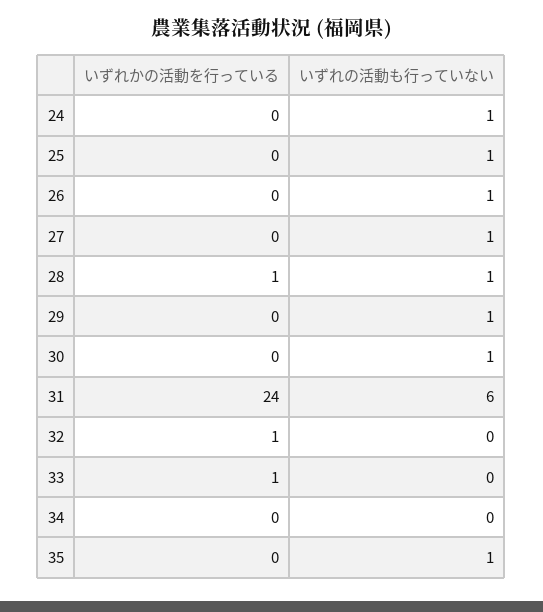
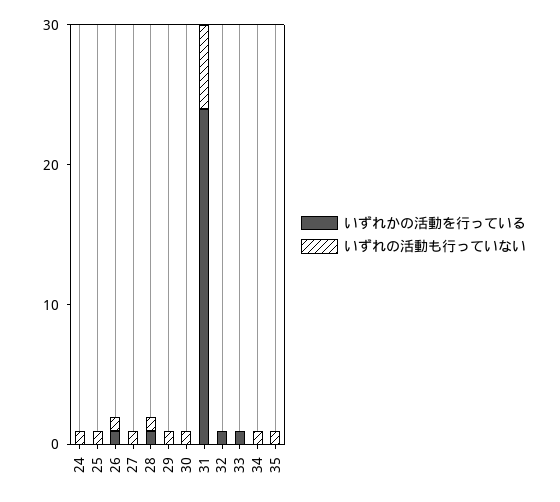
  {
    "いずれかの活動を行っている": {
      "24": 0,
      "25": 0,
-     "26": 0,
+     "26": 1,
      "27": 0,
      "28": 1,
      "29": 0,
      "30": 0,
      "31": 24,
      "32": 1,
      "33": 1,
      "34": 0,
      "35": 0
    },
    "いずれの活動も行っていない": {
      "24": 1,
      "25": 1,
      "26": 1,
      "27": 1,
      "28": 1,
      "29": 1,
      "30": 1,
      "31": 6,
      "32": 0,
      "33": 0,
-     "34": 0,
+     "34": 1,
      "35": 1
    }
  }

